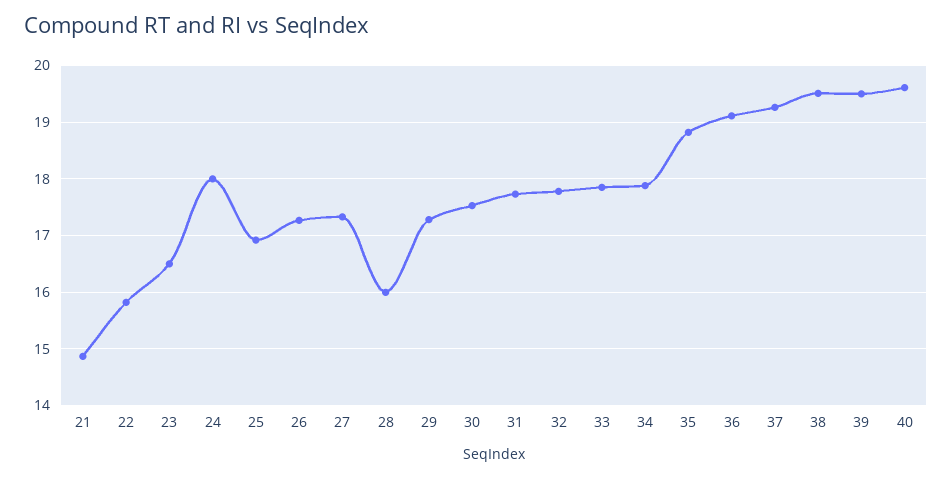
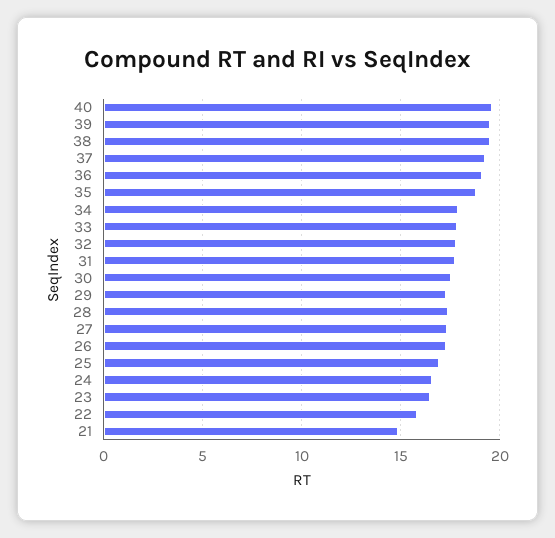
  {
    "21": 14.8,
    "22": 15.8,
    "23": 16.6,
-   "24": 18,
+   "24": 16.5,
    "25": 17,
    "26": 17.2,
    "27": 17.4,
-   "28": 16,
+   "28": 17.5,
    "29": 17.2,
    "30": 17.6,
    "31": 17.8,
    "32": 17.8,
    "33": 17.8,
    "34": 17.8,
    "35": 18.8,
    "36": 19.2,
    "37": 19.2,
    "38": 19.6,
    "39": 19.6,
    "40": 19.6
  }

